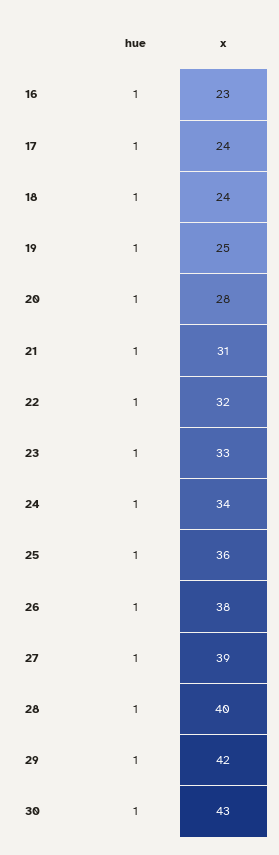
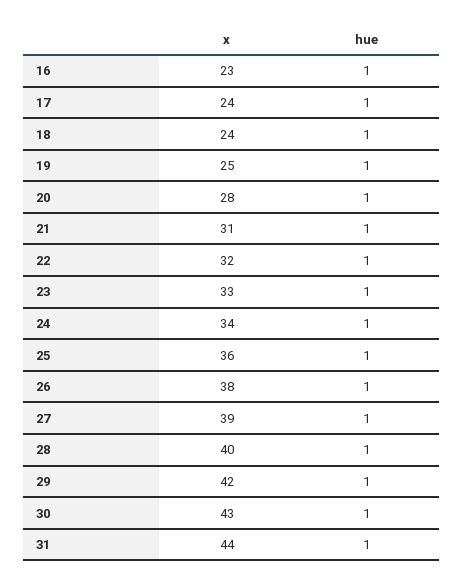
  {
    "hue": {
      "16": 1,
      "17": 1,
      "18": 1,
      "19": 1,
      "20": 1,
      "21": 1,
      "22": 1,
      "23": 1,
      "24": 1,
      "25": 1,
      "26": 1,
      "27": 1,
      "28": 1,
      "29": 1,
-     "30": 1
+     "30": 1,
+     "31": 1
    },
    "x": {
      "16": 23,
      "17": 24,
      "18": 24,
      "19": 25,
      "20": 28,
      "21": 31,
      "22": 32,
      "23": 33,
      "24": 34,
      "25": 36,
      "26": 38,
      "27": 39,
      "28": 40,
      "29": 42,
-     "30": 43
+     "30": 43,
+     "31": 44
    }
  }

